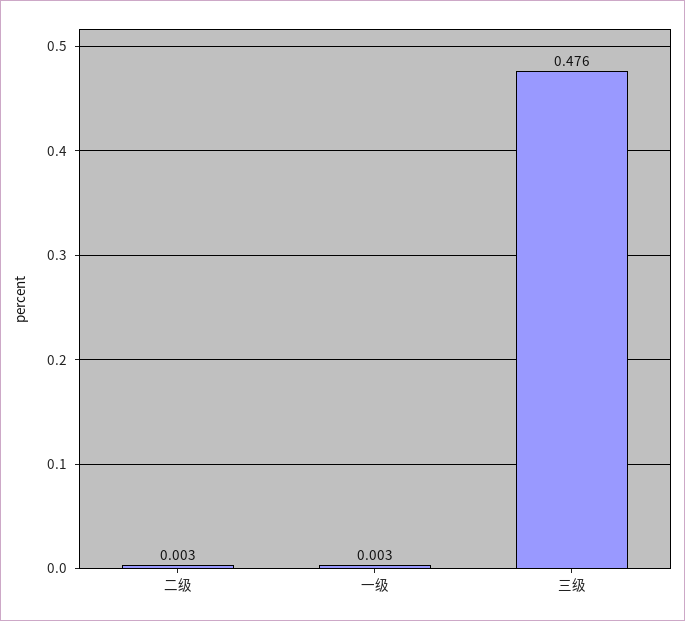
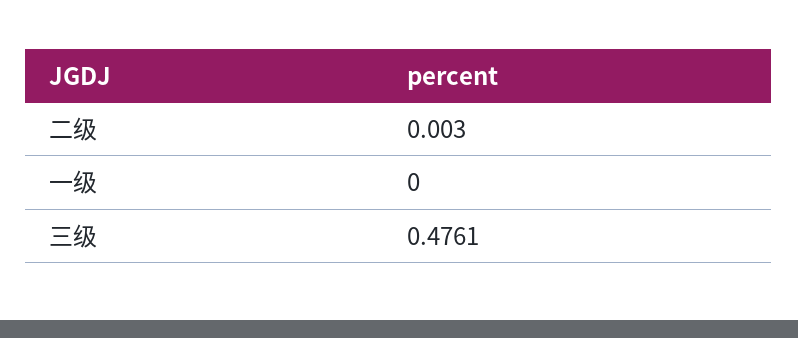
  {
    "二级": 0.003,
-   "一级": 0.003,
+   "一级": 0,
    "三级": 0.4761
  }

